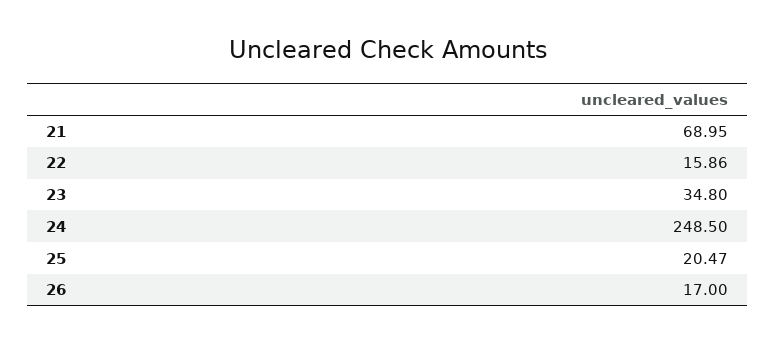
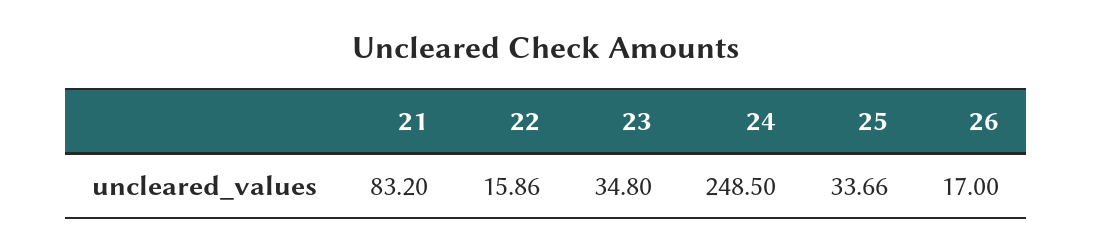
  {
-   "21": 68.95,
+   "21": 83.2,
    "22": 15.86,
    "23": 34.8,
    "24": 248.5,
-   "25": 20.47,
+   "25": 33.66,
    "26": 17
  }

